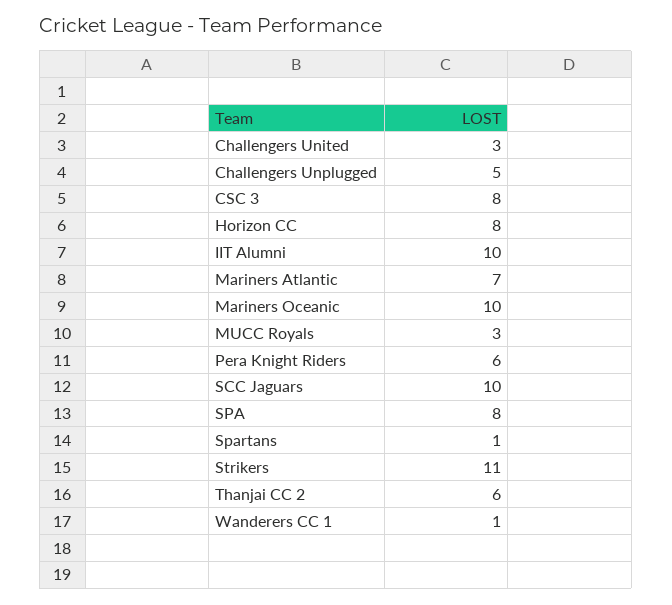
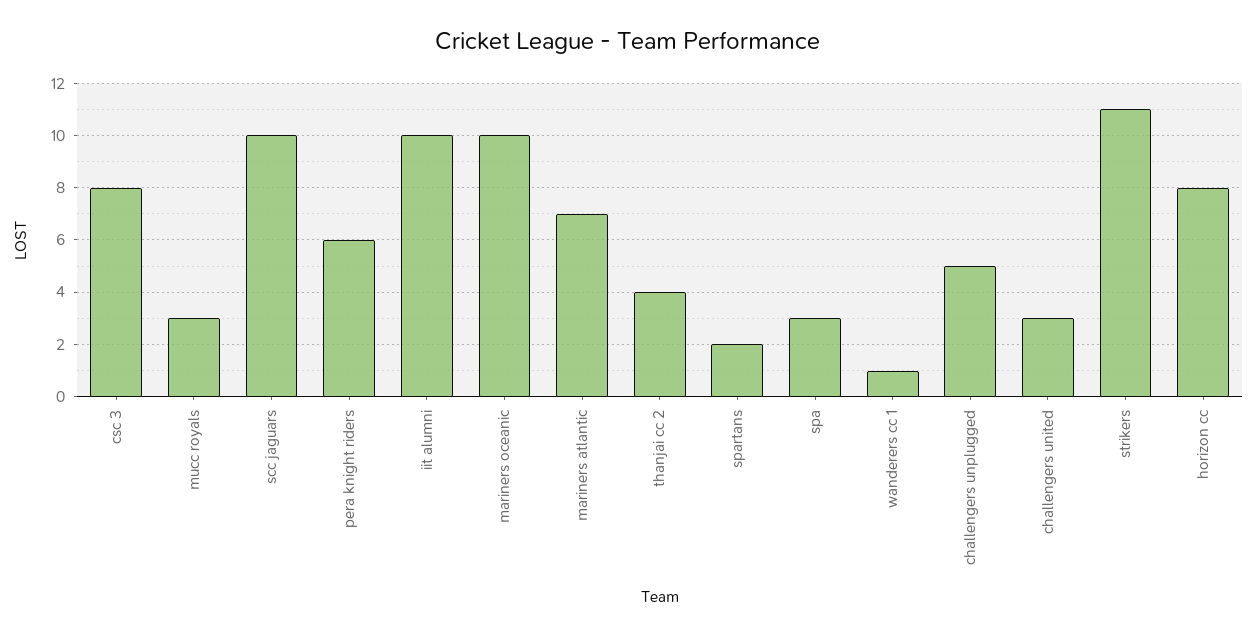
  {
    "Challengers United": 3,
    "Challengers Unplugged": 5,
    "CSC 3": 8,
    "Horizon CC": 8,
    "IIT Alumni": 10,
    "Mariners Atlantic": 7,
    "Mariners Oceanic": 10,
    "MUCC Royals": 3,
    "Pera Knight Riders": 6,
    "SCC Jaguars": 10,
-   "SPA": 8,
+   "SPA": 3,
-   "Spartans": 1,
+   "Spartans": 2,
    "Strikers": 11,
-   "Thanjai CC 2": 6,
+   "Thanjai CC 2": 4,
    "Wanderers CC 1": 1
  }

